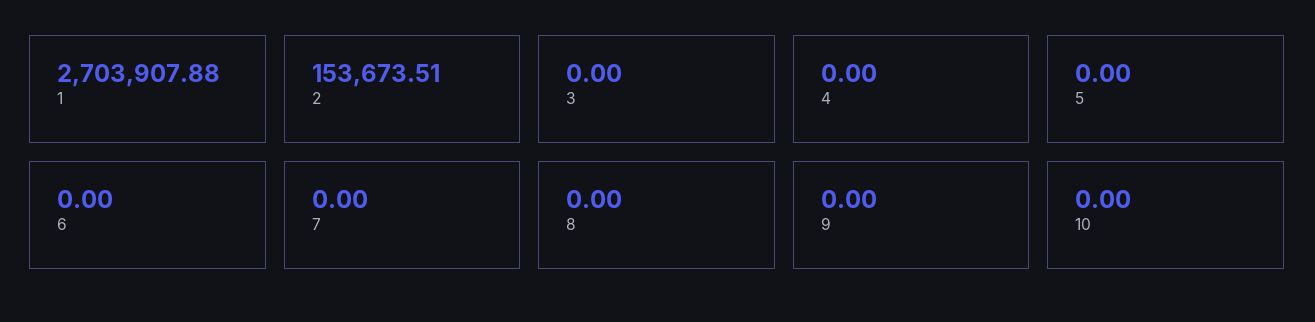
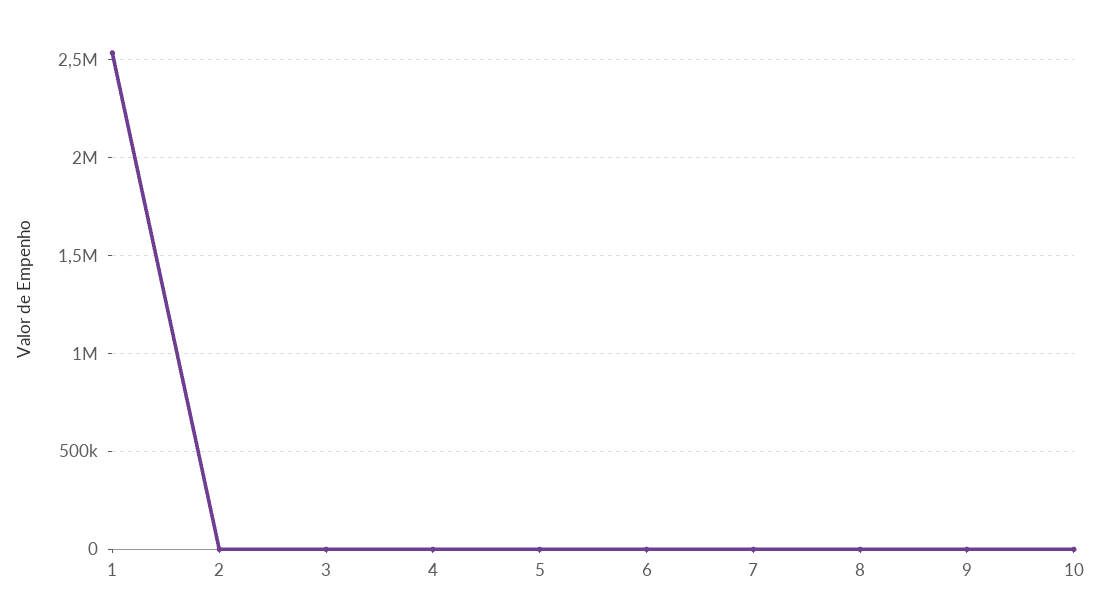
  {
-   "1": 2703907.88,
+   "1": 2550000,
-   "2": 153673.51,
+   "2": 0,
    "3": 0,
    "4": 0,
    "5": 0,
    "6": 0,
    "7": 0,
    "8": 0,
    "9": 0,
    "10": 0
  }

